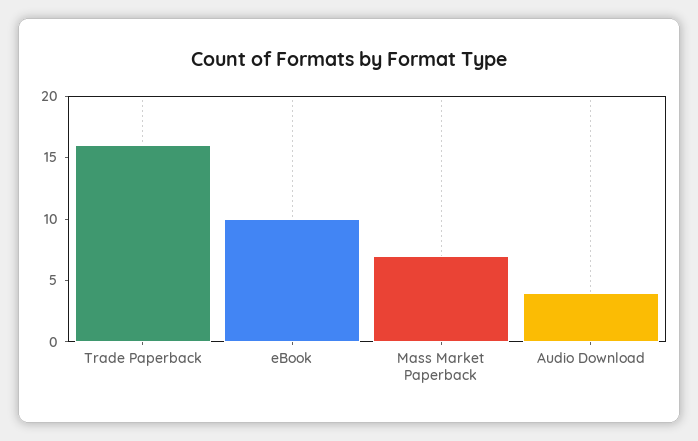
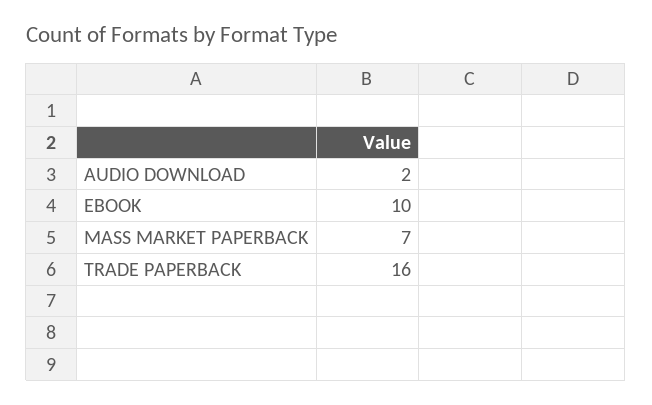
  {
    "Trade Paperback": 16,
    "eBook": 10,
    "Mass Market Paperback": 7,
-   "Audio Download": 4
+   "Audio Download": 2
  }

